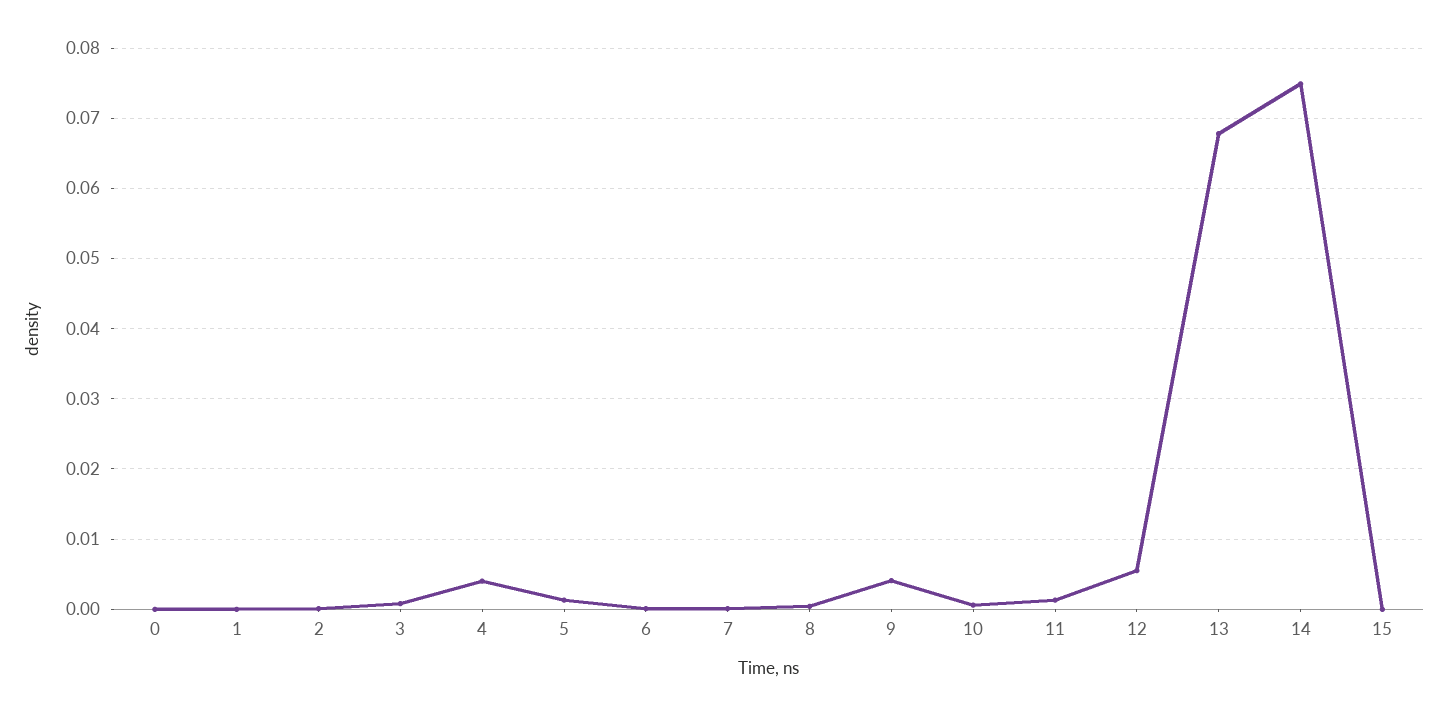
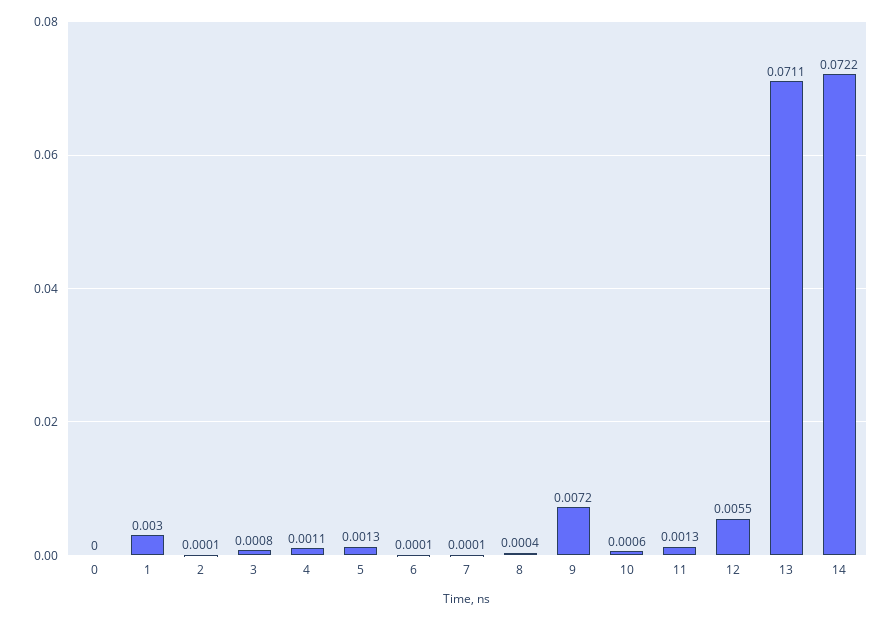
  {
    "0": 0,
-   "1": 0,
+   "1": 0.003,
    "2": 0.0001,
    "3": 0.0008,
-   "4": 0.004,
+   "4": 0.0011,
    "5": 0.0013,
    "6": 0.0001,
    "7": 0.0001,
    "8": 0.0004,
-   "9": 0.004,
+   "9": 0.0072,
    "10": 0.0006,
    "11": 0.0013,
    "12": 0.0055,
-   "13": 0.068,
+   "13": 0.0711,
-   "14": 0.075,
+   "14": 0.0722
-   "15": 0
  }

